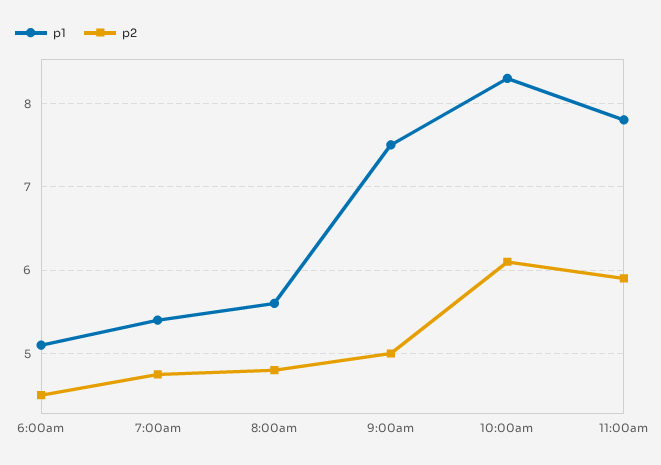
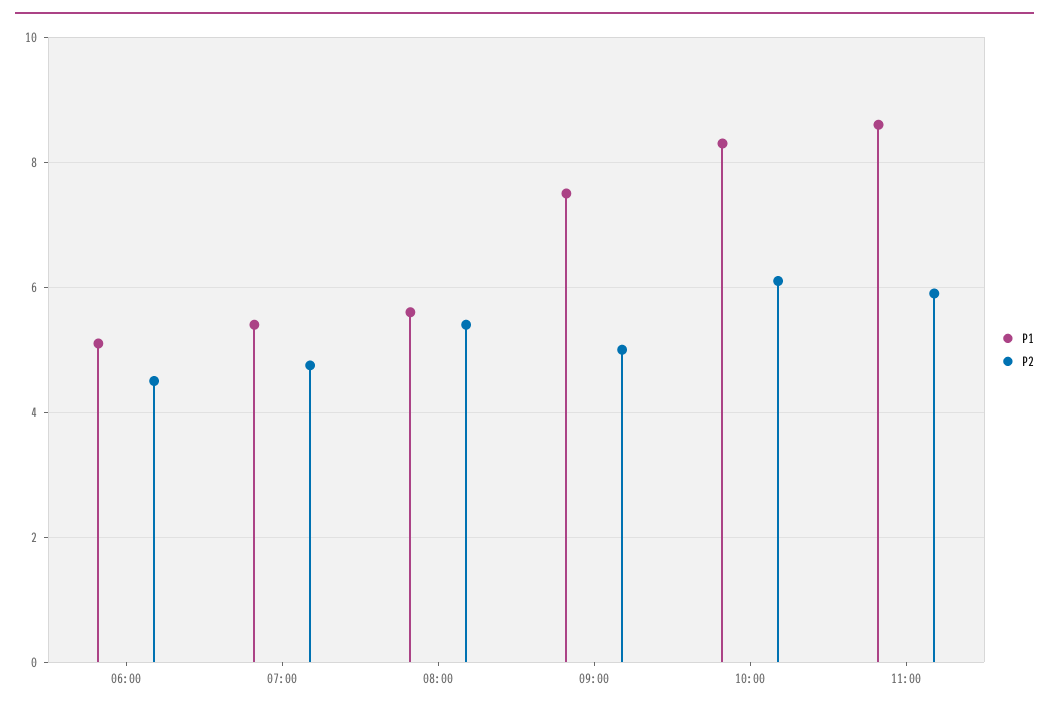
  {
    "p1": {
      "6:00am": 5.1,
      "7:00am": 5.4,
      "8:00am": 5.6,
      "9:00am": 7.5,
      "10:00am": 8.3,
-     "11:00am": 7.8
+     "11:00am": 8.6
    },
    "p2": {
      "6:00am": 4.5,
      "7:00am": 4.8,
-     "8:00am": 4.8,
+     "8:00am": 5.4,
      "9:00am": 5,
      "10:00am": 6.1,
      "11:00am": 5.9
    }
  }

